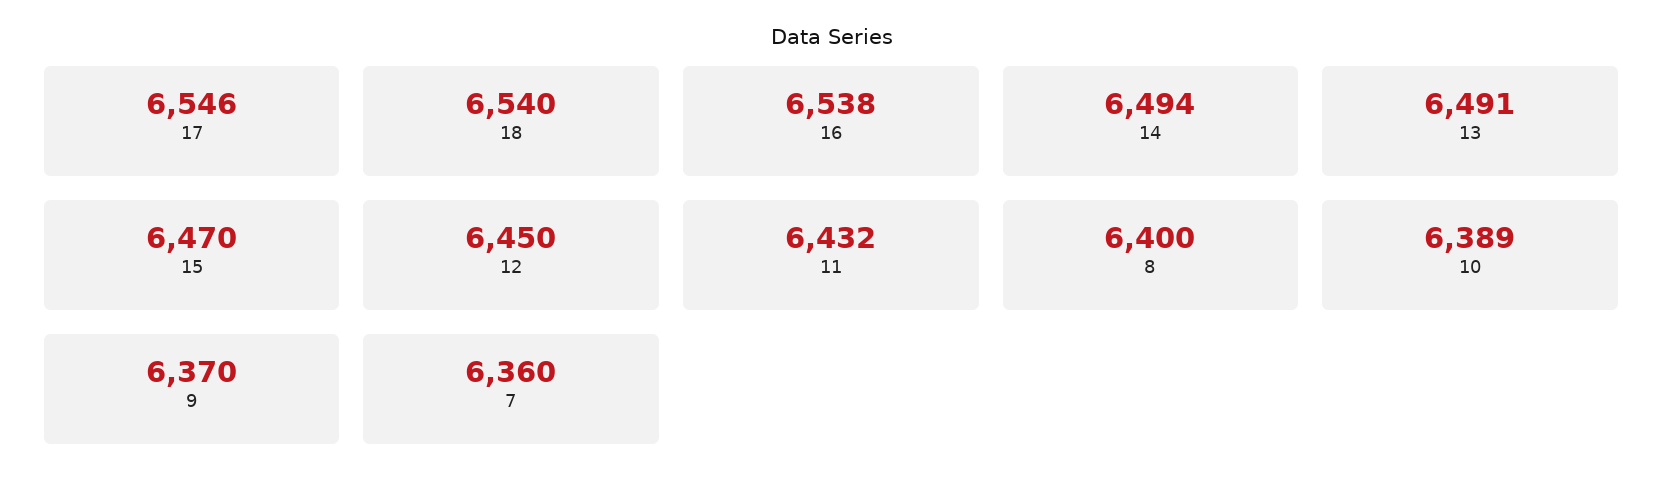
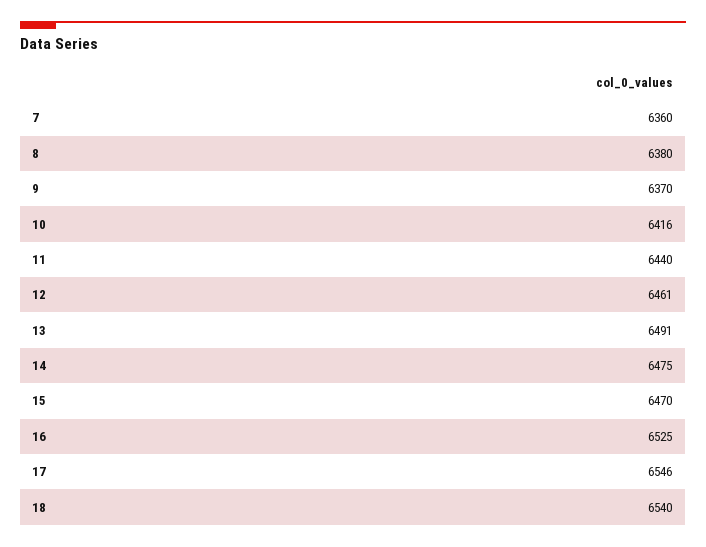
  {
    "17": 6546,
    "18": 6540,
-   "16": 6538,
+   "16": 6525,
-   "14": 6494,
+   "14": 6475,
    "13": 6491,
    "15": 6470,
-   "12": 6450,
+   "12": 6461,
-   "11": 6432,
+   "11": 6440,
-   "8": 6400,
+   "8": 6380,
-   "10": 6389,
+   "10": 6416,
    "9": 6370,
    "7": 6360
  }

